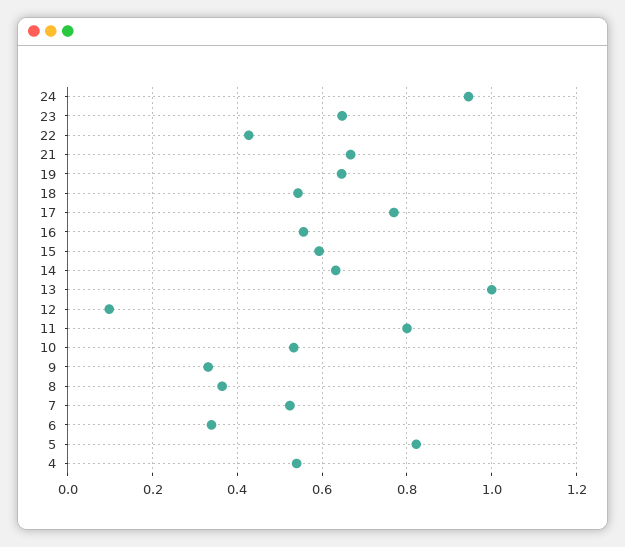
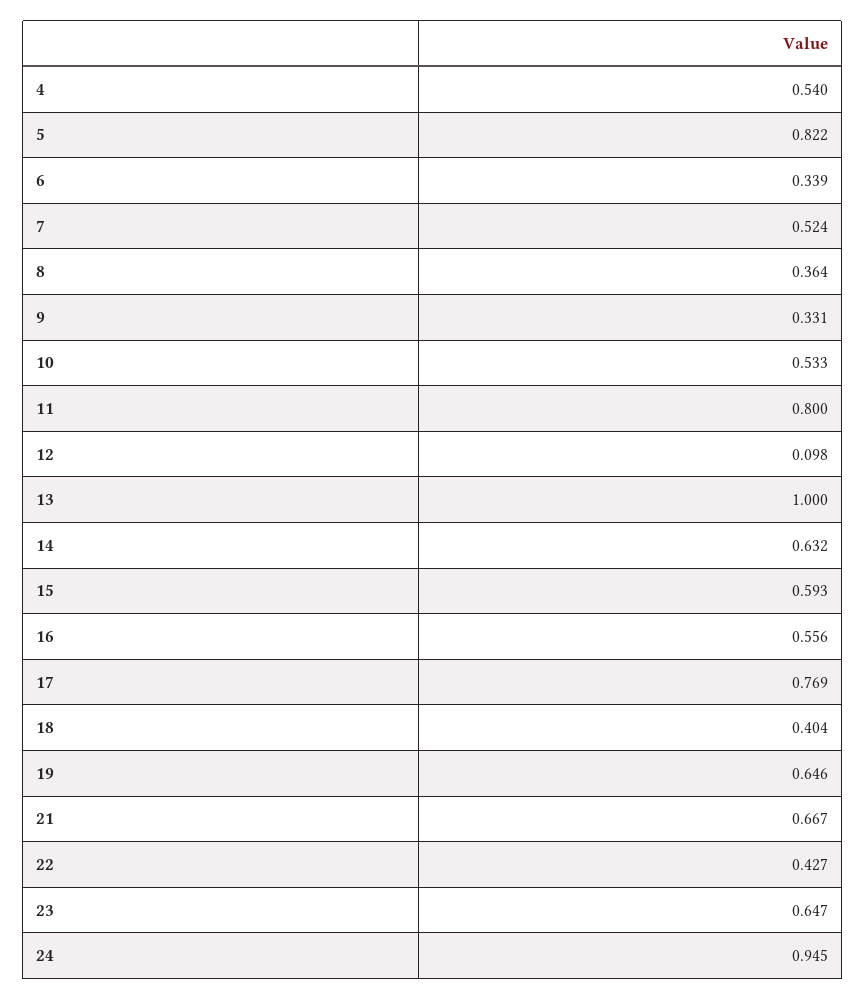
  {
    "24": 0.945,
    "23": 0.647,
    "22": 0.427,
    "21": 0.667,
    "19": 0.646,
-   "18": 0.54,
+   "18": 0.404,
    "17": 0.769,
    "16": 0.556,
    "15": 0.593,
    "14": 0.632,
    "13": 1,
    "12": 0.098,
    "11": 0.8,
    "10": 0.533,
    "9": 0.331,
    "8": 0.364,
    "7": 0.524,
    "6": 0.339,
    "5": 0.822,
    "4": 0.54
  }

